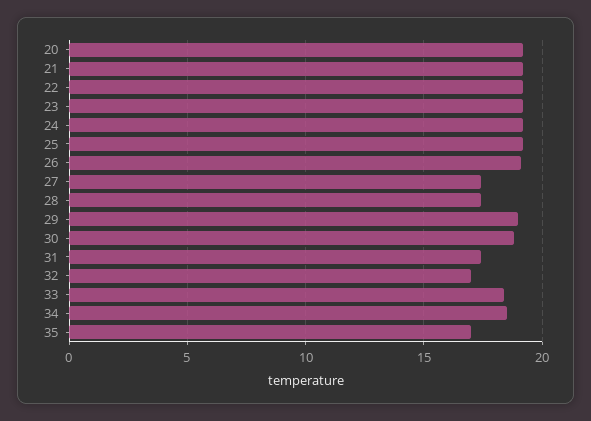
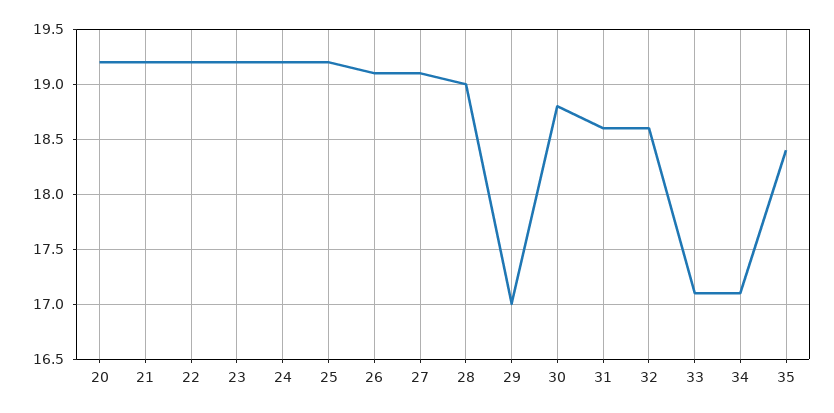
  {
    "20": 19.2,
    "21": 19.2,
    "22": 19.2,
    "23": 19.2,
    "24": 19.2,
    "25": 19.2,
    "26": 19.1,
-   "27": 17.5,
+   "27": 19.1,
-   "28": 17.5,
+   "28": 19,
-   "29": 19,
+   "29": 17,
    "30": 18.8,
-   "31": 17.5,
+   "31": 18.6,
-   "32": 17,
+   "32": 18.6,
-   "33": 18.5,
+   "33": 17.1,
-   "34": 18.5,
+   "34": 17.1,
-   "35": 17
+   "35": 18.4
  }

